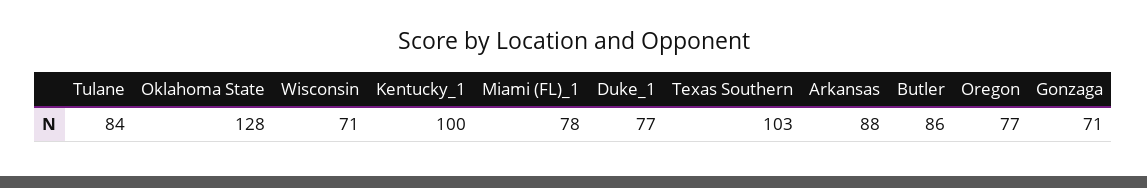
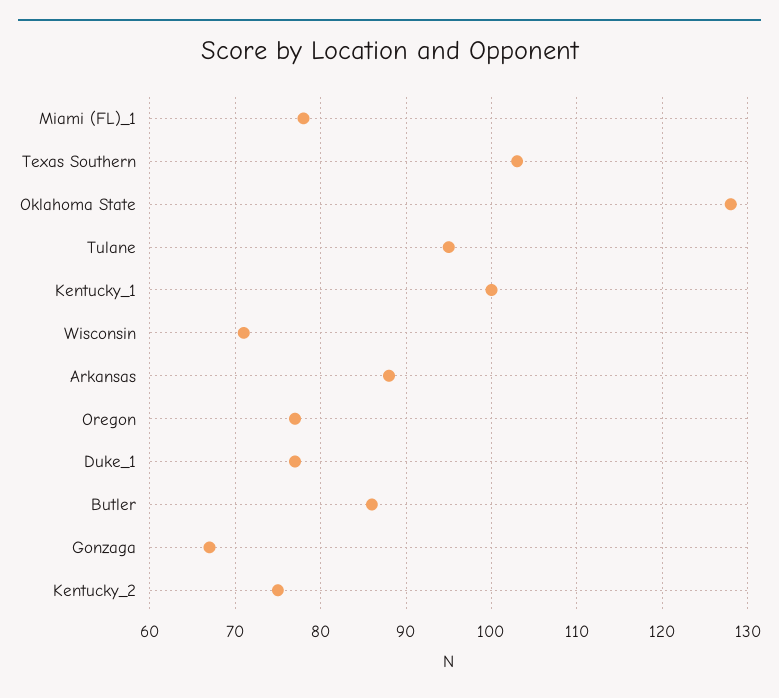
  {
-   "Tulane": 84,
+   "Tulane": 95,
    "Oklahoma State": 128,
    "Wisconsin": 71,
    "Kentucky_1": 100,
    "Miami (FL)_1": 78,
    "Duke_1": 77,
    "Texas Southern": 103,
    "Arkansas": 88,
    "Butler": 86,
    "Oregon": 77,
-   "Gonzaga": 71
+   "Gonzaga": 67,
+   "Kentucky_2": 75
  }

